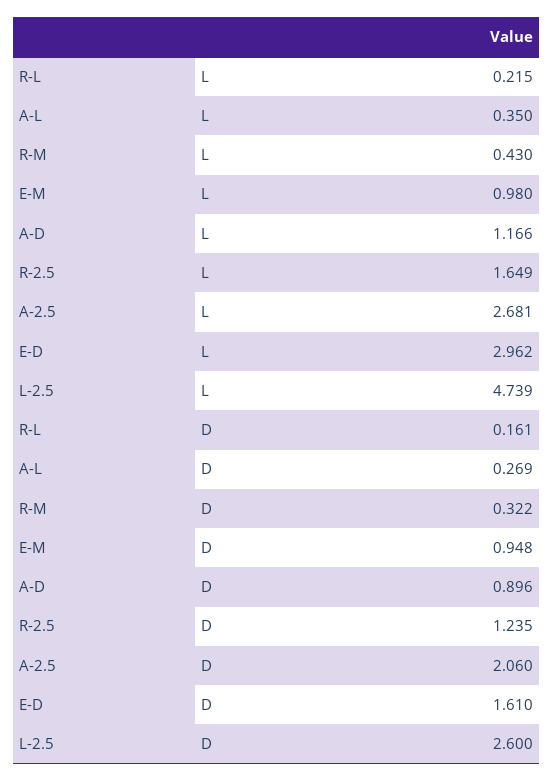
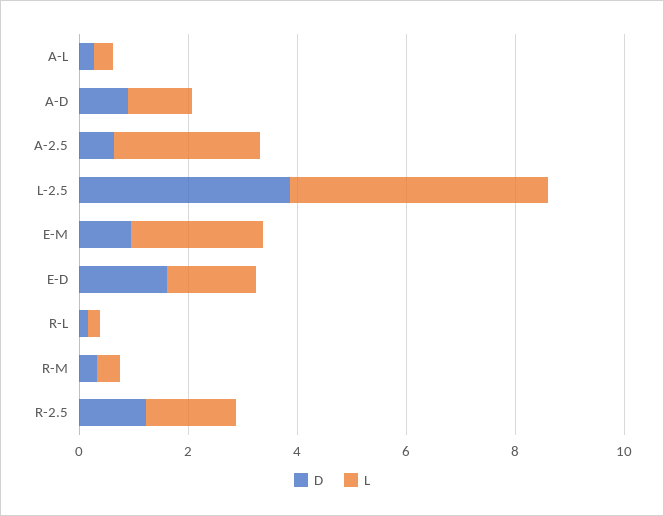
  {
    "L": {
      "R-L": 0.215,
      "A-L": 0.35,
      "R-M": 0.43,
-     "E-M": 0.98,
+     "E-M": 2.5,
      "A-D": 1.166,
      "R-2.5": 1.649,
      "A-2.5": 2.681,
-     "E-D": 2.962,
+     "E-D": 1.5,
      "L-2.5": 4.739
    },
    "D": {
      "R-L": 0.161,
      "A-L": 0.269,
      "R-M": 0.322,
      "E-M": 0.948,
      "A-D": 0.896,
      "R-2.5": 1.235,
-     "A-2.5": 2.06,
+     "A-2.5": 0.5,
      "E-D": 1.61,
-     "L-2.5": 2.6
+     "L-2.5": 4
    }
  }

